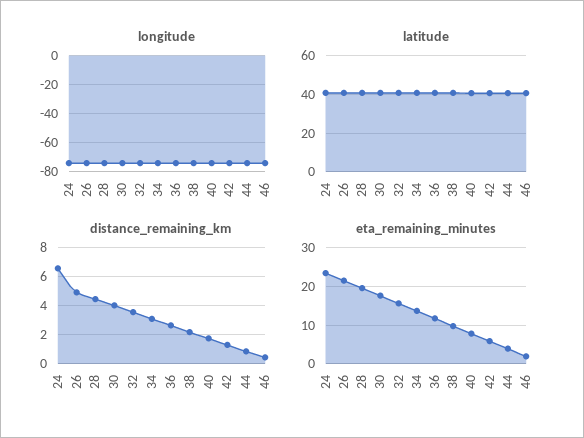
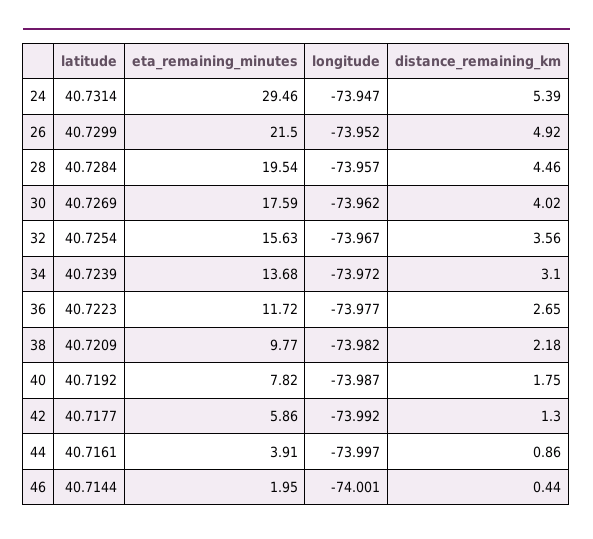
  {
    "longitude": {
      "24": -73.947,
      "26": -73.952,
      "28": -73.957,
      "30": -73.962,
      "32": -73.967,
      "34": -73.972,
      "36": -73.977,
      "38": -73.982,
      "40": -73.987,
      "42": -73.992,
      "44": -73.997,
      "46": -74.001
    },
    "latitude": {
      "24": 40.7314,
      "26": 40.7299,
      "28": 40.7284,
      "30": 40.7269,
      "32": 40.7254,
      "34": 40.7239,
      "36": 40.7223,
      "38": 40.7209,
      "40": 40.7192,
      "42": 40.7177,
      "44": 40.7161,
      "46": 40.7144
    },
    "distance_remaining_km": {
-     "24": 6.5,
+     "24": 5.39,
      "26": 4.92,
      "28": 4.46,
      "30": 4.02,
      "32": 3.56,
      "34": 3.1,
      "36": 2.65,
      "38": 2.18,
      "40": 1.75,
      "42": 1.3,
      "44": 0.86,
      "46": 0.44
    },
    "eta_remaining_minutes": {
-     "24": 24,
+     "24": 29.46,
      "26": 21.5,
      "28": 19.54,
      "30": 17.59,
      "32": 15.63,
      "34": 13.68,
      "36": 11.72,
      "38": 9.77,
      "40": 7.82,
      "42": 5.86,
      "44": 3.91,
      "46": 1.95
    }
  }

